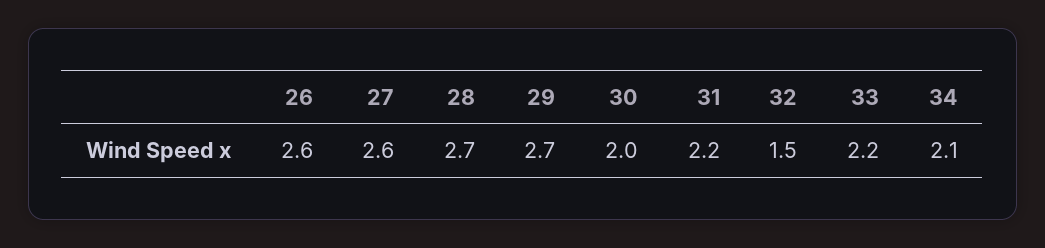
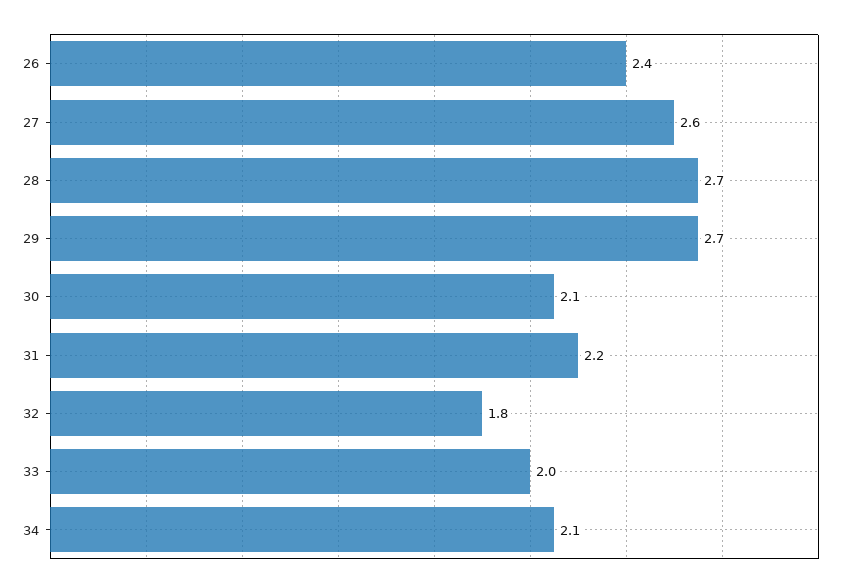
  {
-   "26": 2.6,
+   "26": 2.4,
    "27": 2.6,
    "28": 2.7,
    "29": 2.7,
-   "30": 2,
+   "30": 2.1,
    "31": 2.2,
-   "32": 1.5,
+   "32": 1.8,
-   "33": 2.2,
+   "33": 2,
    "34": 2.1
  }

